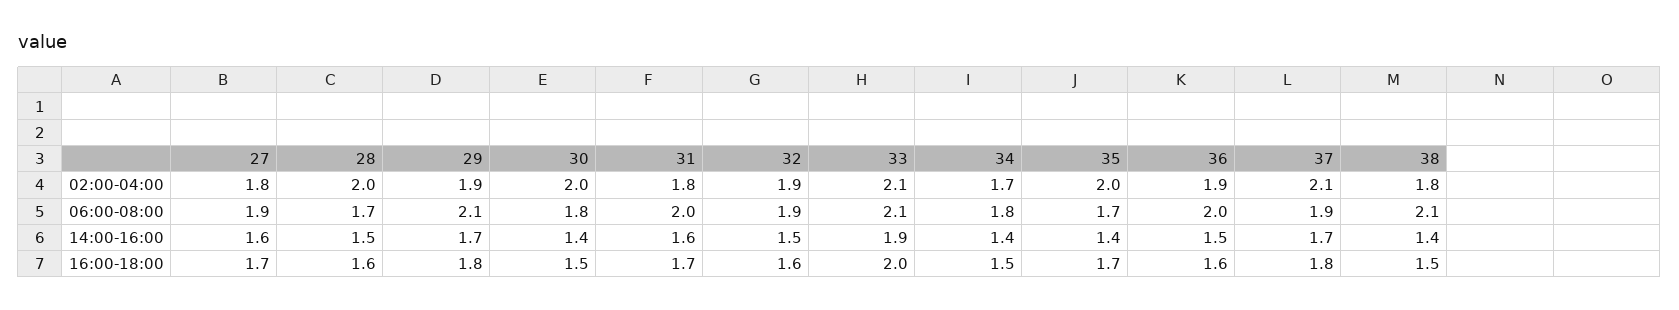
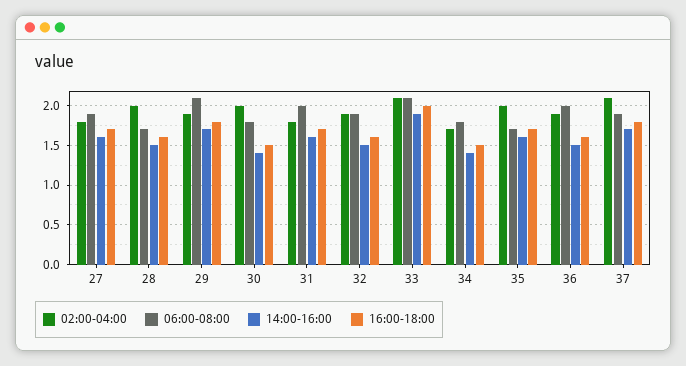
  {
    "02:00-04:00": {
      "27": 1.8,
      "28": 2,
      "29": 1.9,
      "30": 2,
      "31": 1.8,
      "32": 1.9,
      "33": 2.1,
      "34": 1.7,
      "35": 2,
      "36": 1.9,
-     "37": 2.1,
+     "37": 2.1
-     "38": 1.8
    },
    "06:00-08:00": {
      "27": 1.9,
      "28": 1.7,
      "29": 2.1,
      "30": 1.8,
      "31": 2,
      "32": 1.9,
      "33": 2.1,
      "34": 1.8,
      "35": 1.7,
      "36": 2,
-     "37": 1.9,
+     "37": 1.9
-     "38": 2.1
    },
    "14:00-16:00": {
      "27": 1.6,
      "28": 1.5,
      "29": 1.7,
      "30": 1.4,
      "31": 1.6,
      "32": 1.5,
      "33": 1.9,
      "34": 1.4,
-     "35": 1.4,
+     "35": 1.6,
      "36": 1.5,
-     "37": 1.7,
+     "37": 1.7
-     "38": 1.4
    },
    "16:00-18:00": {
      "27": 1.7,
      "28": 1.6,
      "29": 1.8,
      "30": 1.5,
      "31": 1.7,
      "32": 1.6,
      "33": 2,
      "34": 1.5,
      "35": 1.7,
      "36": 1.6,
-     "37": 1.8,
+     "37": 1.8
-     "38": 1.5
    }
  }

